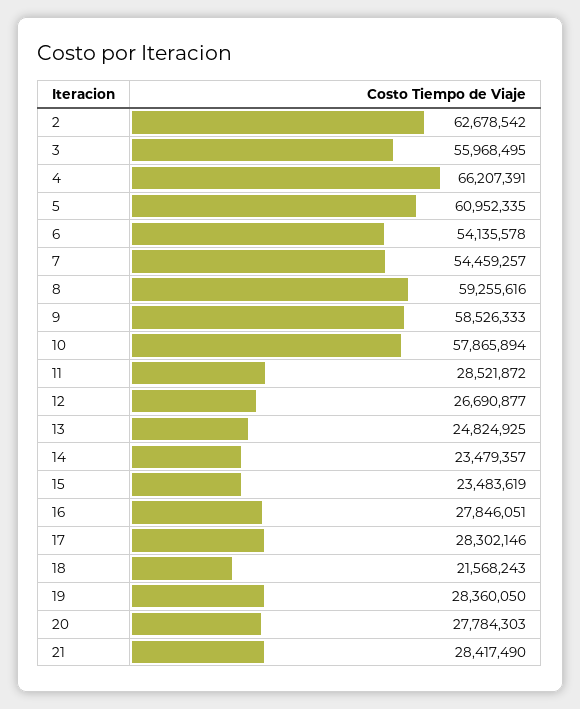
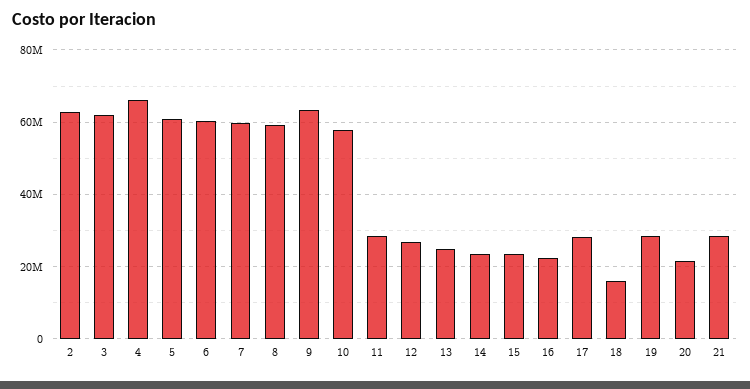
  {
    "2": 62678542,
-   "3": 55968495,
+   "3": 62000000,
    "4": 66207391,
    "5": 60952335,
-   "6": 54135578,
+   "6": 60000000,
-   "7": 54459257,
+   "7": 60000000,
    "8": 59255616,
-   "9": 58526333,
+   "9": 64000000,
    "10": 57865894,
    "11": 28521872,
    "12": 26690877,
    "13": 24824925,
    "14": 23479357,
    "15": 23483619,
-   "16": 27846051,
+   "16": 22000000,
    "17": 28302146,
-   "18": 21568243,
+   "18": 16000000,
    "19": 28360050,
-   "20": 27784303,
+   "20": 22000000,
    "21": 28417490
  }

